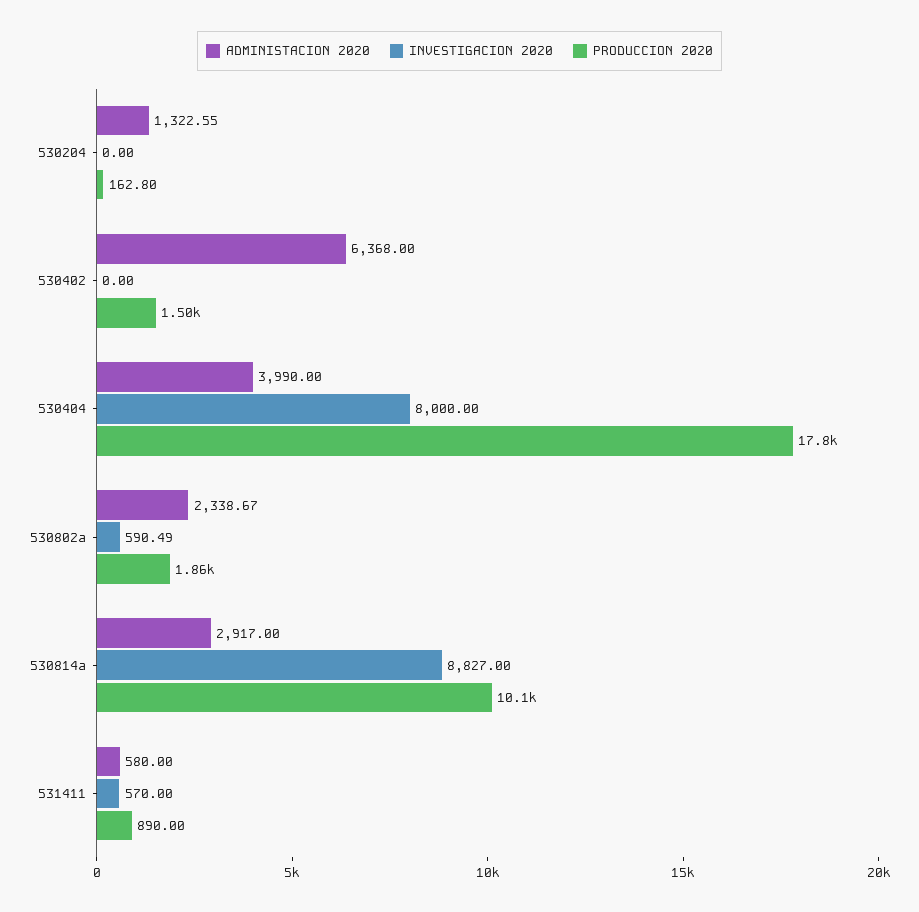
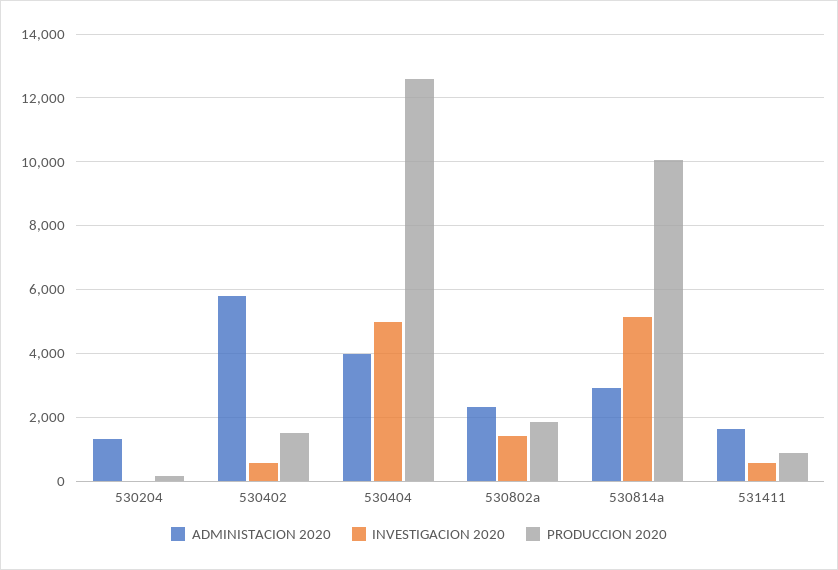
  {
    "ADMINISTACION 2020": {
      "530204": 1322.55,
-     "530402": 6368,
+     "530402": 5800,
      "530404": 3990,
      "530802a": 2338.67,
      "530814a": 2917,
-     "531411": 580
+     "531411": 1600
    },
    "INVESTIGACION 2020": {
      "530204": 0,
-     "530402": 0,
+     "530402": 600,
-     "530404": 8000,
+     "530404": 5000,
-     "530802a": 590.49,
+     "530802a": 1400,
-     "530814a": 8827,
+     "530814a": 5200,
      "531411": 570
    },
    "PRODUCCION 2020": {
      "530204": 162.8,
      "530402": 1500,
-     "530404": 17800,
+     "530404": 12600,
      "530802a": 1860,
      "530814a": 10100,
      "531411": 890
    }
  }

